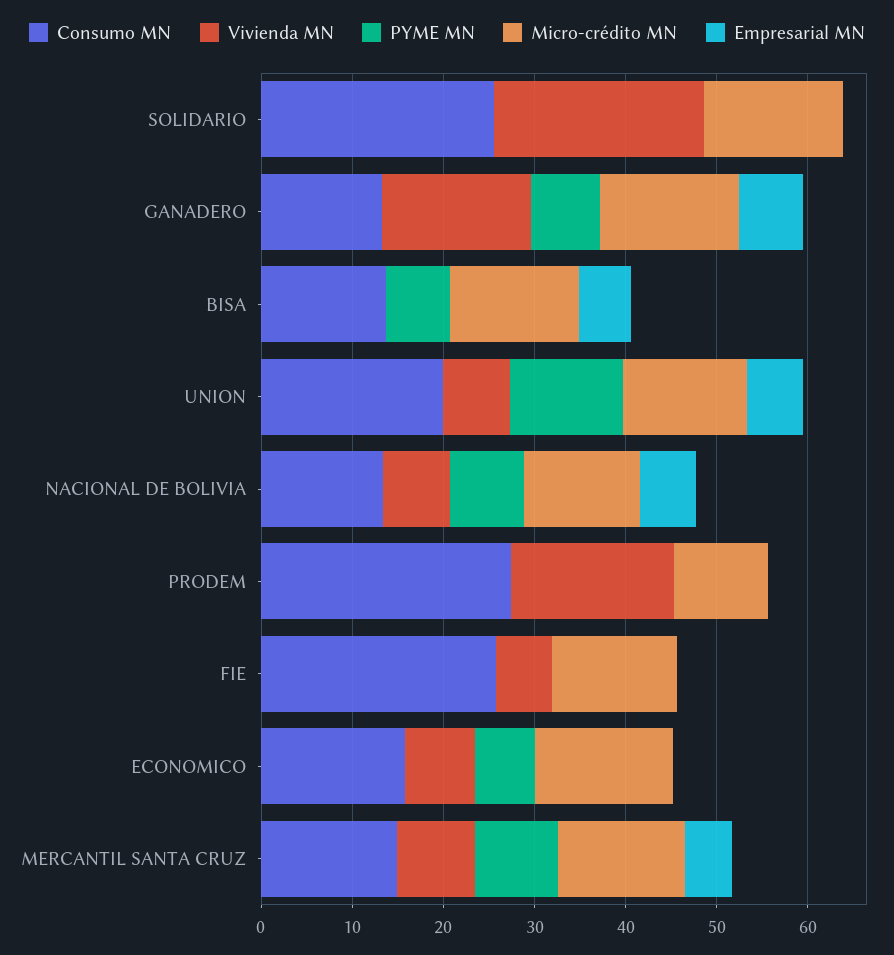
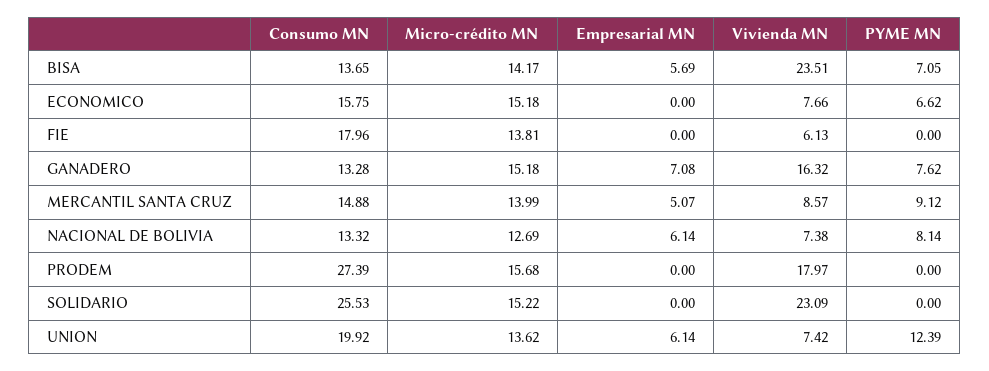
  {
    "Consumo MN": {
      "SOLIDARIO": 25.53,
      "GANADERO": 13.28,
      "BISA": 13.65,
      "UNION": 19.92,
      "NACIONAL DE BOLIVIA": 13.32,
      "PRODEM": 27.39,
-     "FIE": 26,
+     "FIE": 17.96,
      "ECONOMICO": 15.75,
      "MERCANTIL SANTA CRUZ": 14.88
    },
    "Vivienda MN": {
      "SOLIDARIO": 23.09,
      "GANADERO": 16.32,
-     "BISA": 0,
+     "BISA": 23.51,
      "UNION": 7.42,
      "NACIONAL DE BOLIVIA": 7.38,
      "PRODEM": 17.97,
      "FIE": 6.13,
      "ECONOMICO": 7.66,
      "MERCANTIL SANTA CRUZ": 8.57
    },
    "PYME MN": {
      "SOLIDARIO": 0,
      "GANADERO": 7.62,
      "BISA": 7.05,
      "UNION": 12.39,
      "NACIONAL DE BOLIVIA": 8.14,
      "PRODEM": 0,
      "FIE": 0,
      "ECONOMICO": 6.62,
      "MERCANTIL SANTA CRUZ": 9.12
    },
    "Micro-crédito MN": {
      "SOLIDARIO": 15.22,
      "GANADERO": 15.18,
      "BISA": 14.17,
      "UNION": 13.62,
      "NACIONAL DE BOLIVIA": 12.69,
-     "PRODEM": 10,
+     "PRODEM": 15.68,
      "FIE": 13.81,
      "ECONOMICO": 15.18,
      "MERCANTIL SANTA CRUZ": 13.99
    },
    "Empresarial MN": {
      "SOLIDARIO": 0,
      "GANADERO": 7.08,
      "BISA": 5.69,
      "UNION": 6.14,
      "NACIONAL DE BOLIVIA": 6.14,
      "PRODEM": 0,
      "FIE": 0,
      "ECONOMICO": 0,
      "MERCANTIL SANTA CRUZ": 5.07
    }
  }

